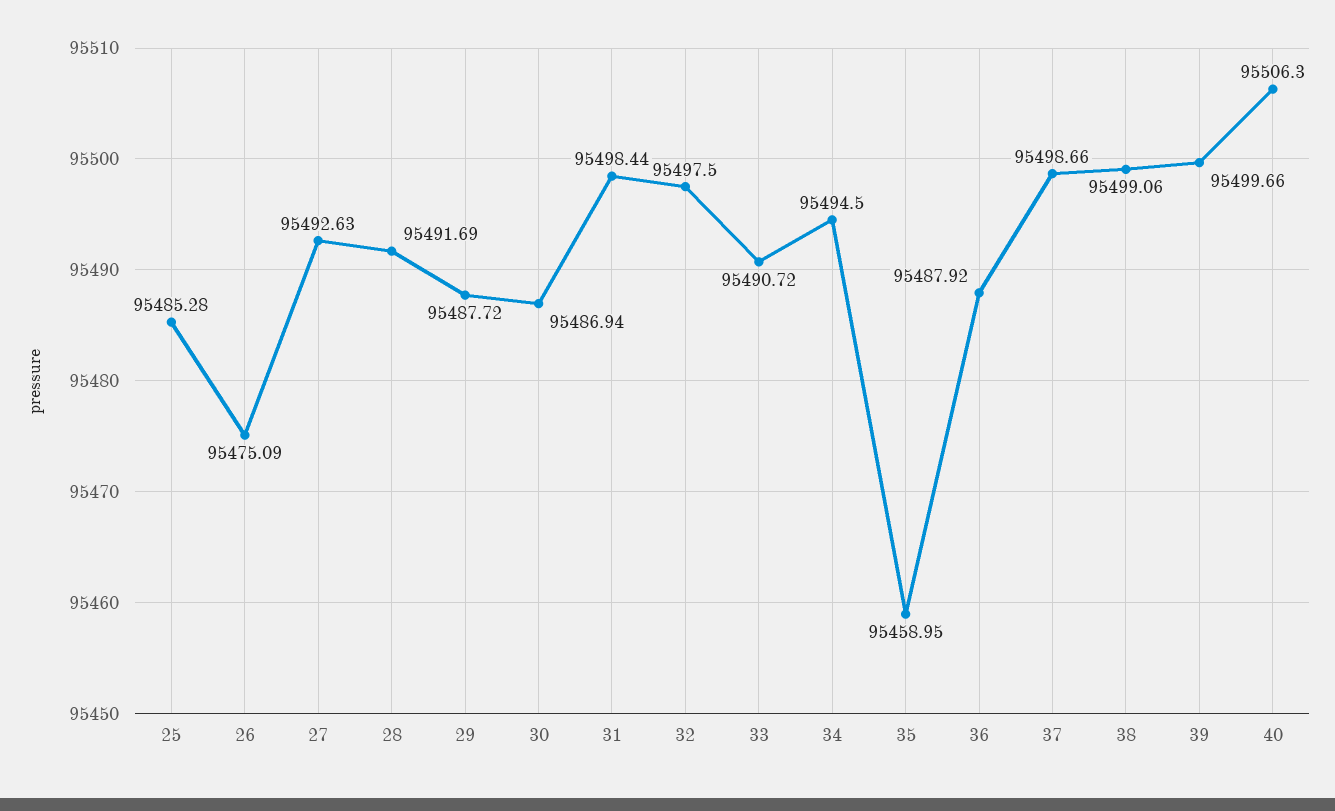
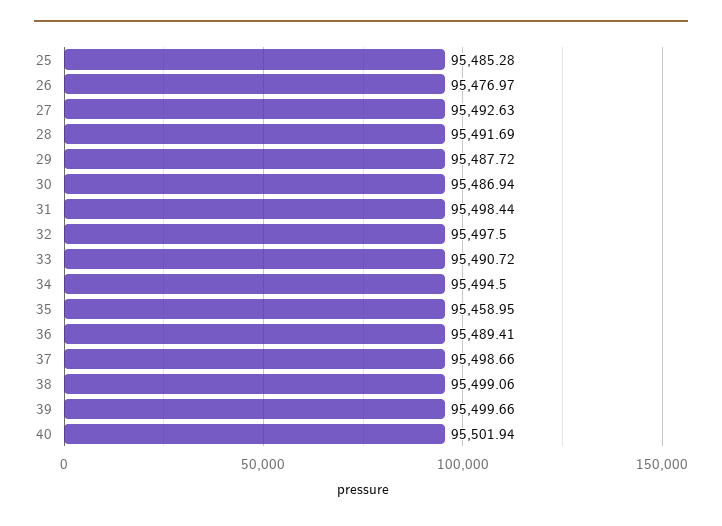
  {
    "25": 95485.28,
-   "26": 95475.09,
+   "26": 95476.97,
    "27": 95492.63,
    "28": 95491.69,
    "29": 95487.72,
    "30": 95486.94,
    "31": 95498.44,
    "32": 95497.5,
    "33": 95490.72,
    "34": 95494.5,
    "35": 95458.95,
-   "36": 95487.92,
+   "36": 95489.41,
    "37": 95498.66,
    "38": 95499.06,
    "39": 95499.66,
-   "40": 95506.3
+   "40": 95501.94
  }

